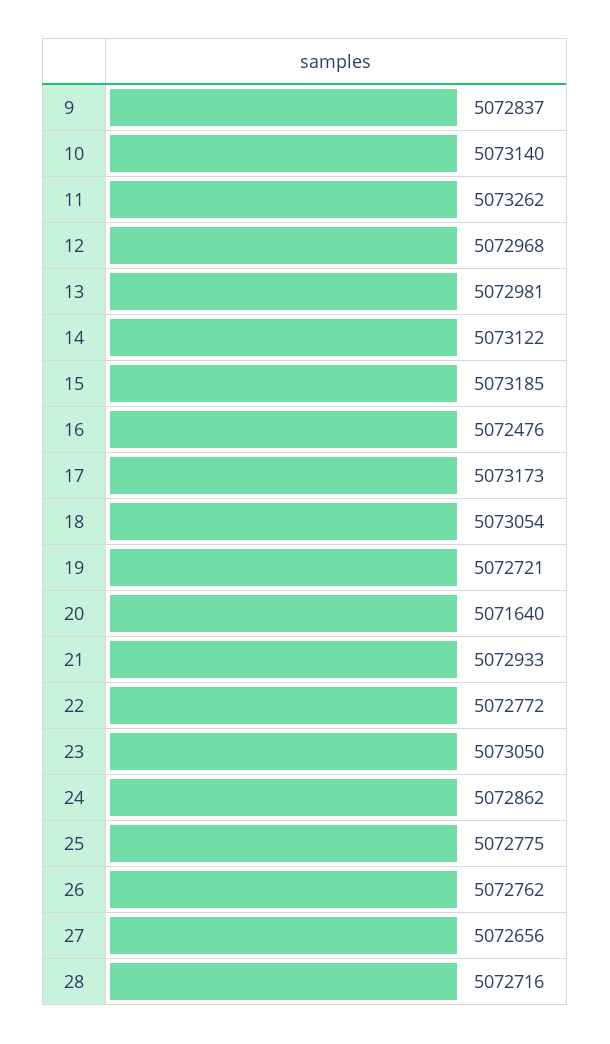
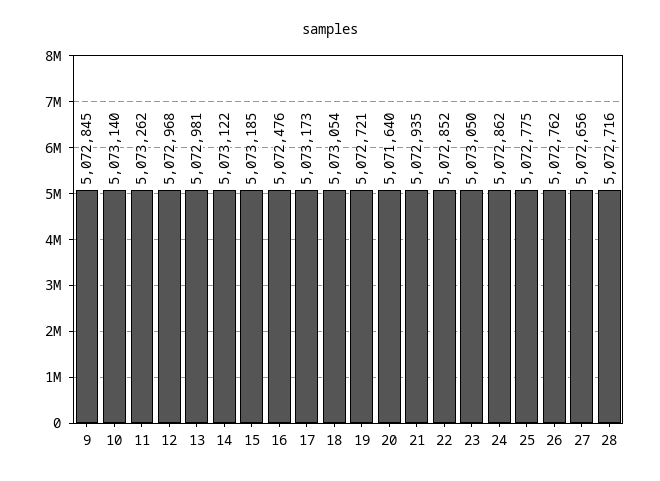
  {
-   "9": 5072837,
+   "9": 5072845,
    "10": 5073140,
    "11": 5073262,
    "12": 5072968,
    "13": 5072981,
    "14": 5073122,
    "15": 5073185,
    "16": 5072476,
    "17": 5073173,
    "18": 5073054,
    "19": 5072721,
    "20": 5071640,
-   "21": 5072933,
+   "21": 5072935,
-   "22": 5072772,
+   "22": 5072852,
    "23": 5073050,
    "24": 5072862,
    "25": 5072775,
    "26": 5072762,
    "27": 5072656,
    "28": 5072716
  }

